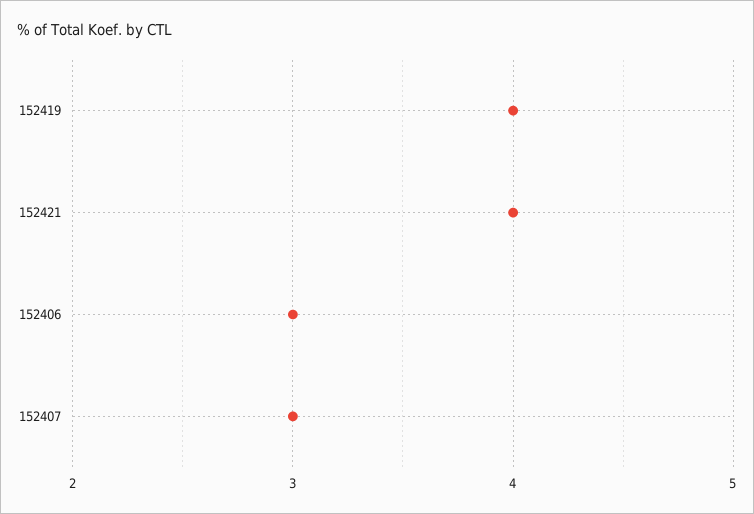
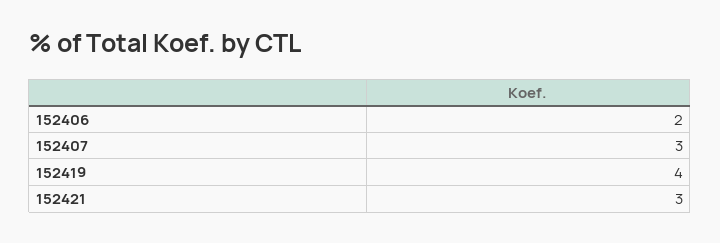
  {
    "152419": 4,
-   "152421": 4,
+   "152421": 3,
-   "152406": 3,
+   "152406": 2,
    "152407": 3
  }

